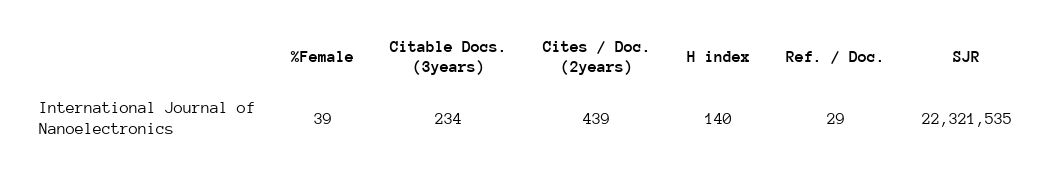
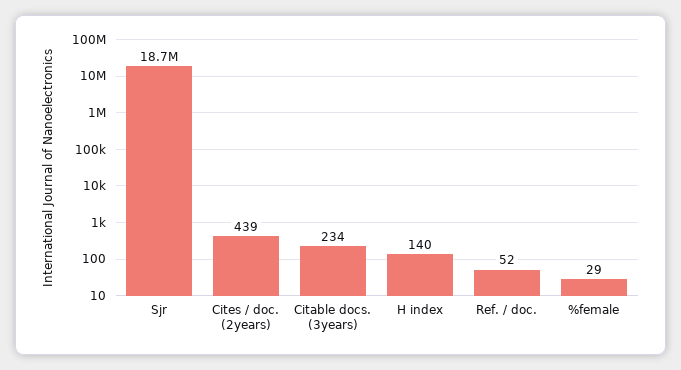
  {
-   "%Female": 39,
+   "%Female": 29,
    "Citable Docs. (3years)": 234,
    "Cites / Doc. (2years)": 439,
    "H index": 140,
-   "Ref. / Doc.": 29,
+   "Ref. / Doc.": 52,
-   "SJR": 22321535
+   "SJR": 18700000
  }

